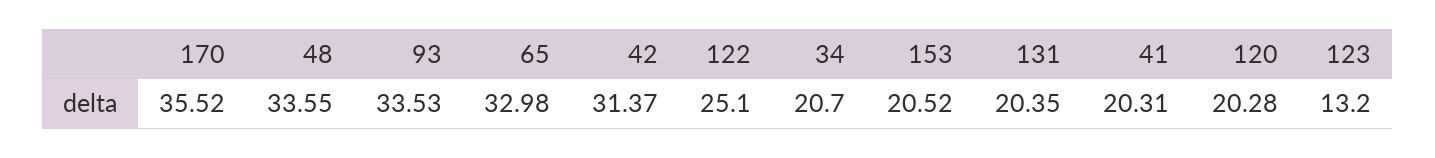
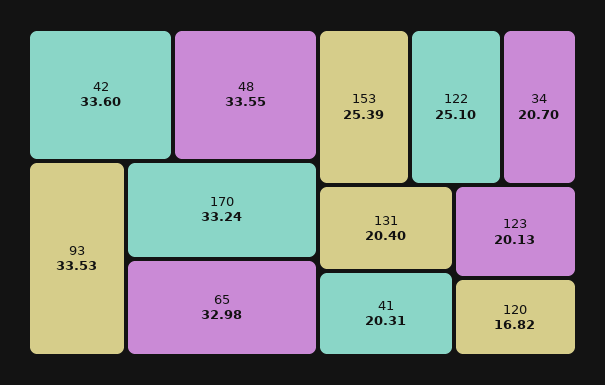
  {
-   "170": 35.52,
+   "170": 33.24,
    "48": 33.55,
    "93": 33.53,
    "65": 32.98,
-   "42": 31.37,
+   "42": 33.6,
    "122": 25.1,
    "34": 20.7,
-   "153": 20.52,
+   "153": 25.39,
-   "131": 20.35,
+   "131": 20.4,
    "41": 20.31,
-   "120": 20.28,
+   "120": 16.82,
-   "123": 13.2
+   "123": 20.13
  }

